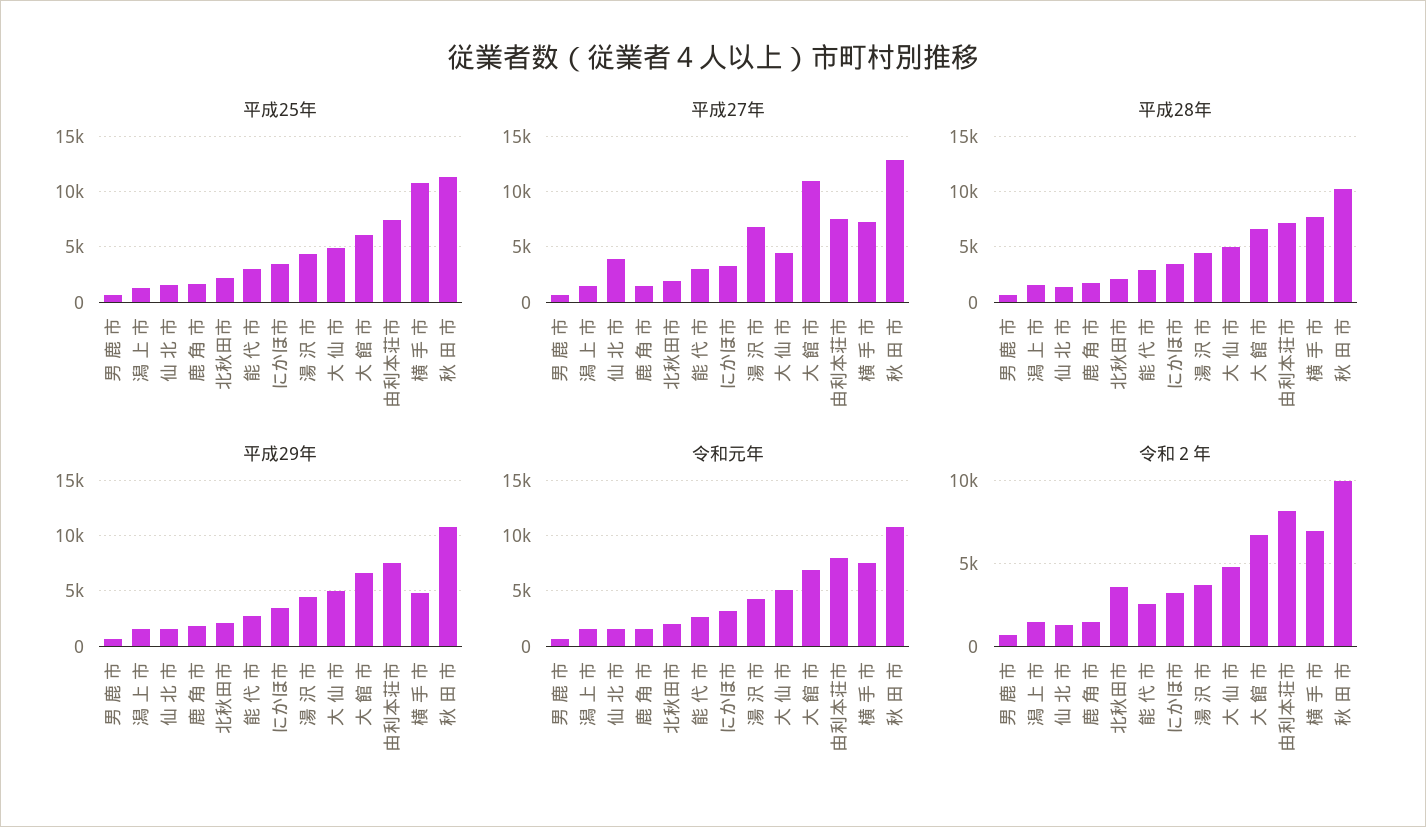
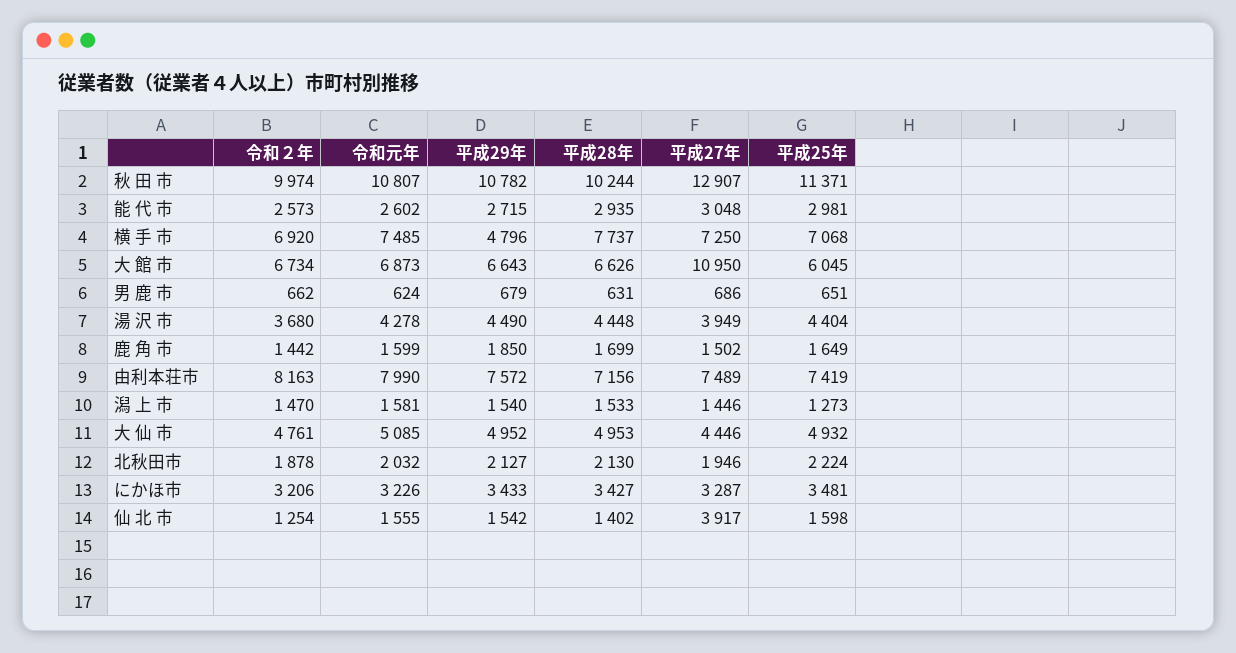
  {
    "平成25年": {
      "男 鹿 市": 651,
      "潟 上 市": 1273,
      "仙 北 市": 1598,
      "鹿 角 市": 1649,
      "北秋田市": 2224,
      "能 代 市": 2981,
      "にかほ市": 3481,
      "湯 沢 市": 4404,
      "大 仙 市": 4932,
      "大 館 市": 6045,
      "由利本荘市": 7419,
-     "横 手 市": 11000,
+     "横 手 市": 7068,
      "秋 田 市": 11371
    },
    "平成27年": {
      "男 鹿 市": 686,
      "潟 上 市": 1446,
      "仙 北 市": 3917,
      "鹿 角 市": 1502,
      "北秋田市": 1946,
      "能 代 市": 3048,
      "にかほ市": 3287,
-     "湯 沢 市": 7000,
+     "湯 沢 市": 3949,
      "大 仙 市": 4446,
      "大 館 市": 10950,
      "由利本荘市": 7489,
      "横 手 市": 7250,
      "秋 田 市": 12907
    },
    "平成28年": {
      "男 鹿 市": 631,
      "潟 上 市": 1533,
      "仙 北 市": 1402,
      "鹿 角 市": 1699,
      "北秋田市": 2130,
      "能 代 市": 2935,
      "にかほ市": 3427,
      "湯 沢 市": 4448,
      "大 仙 市": 4953,
      "大 館 市": 6626,
      "由利本荘市": 7156,
      "横 手 市": 7737,
      "秋 田 市": 10244
    },
    "平成29年": {
      "男 鹿 市": 679,
      "潟 上 市": 1540,
      "仙 北 市": 1542,
      "鹿 角 市": 1850,
      "北秋田市": 2127,
      "能 代 市": 2715,
      "にかほ市": 3433,
      "湯 沢 市": 4490,
      "大 仙 市": 4952,
      "大 館 市": 6643,
      "由利本荘市": 7572,
      "横 手 市": 4796,
      "秋 田 市": 10782
    },
    "令和元年": {
      "男 鹿 市": 624,
      "潟 上 市": 1581,
      "仙 北 市": 1555,
      "鹿 角 市": 1599,
      "北秋田市": 2032,
      "能 代 市": 2602,
      "にかほ市": 3226,
      "湯 沢 市": 4278,
      "大 仙 市": 5085,
      "大 館 市": 6873,
      "由利本荘市": 7990,
      "横 手 市": 7485,
      "秋 田 市": 10807
    },
    "令和２年": {
      "男 鹿 市": 662,
      "潟 上 市": 1470,
      "仙 北 市": 1254,
      "鹿 角 市": 1442,
-     "北秋田市": 3500,
+     "北秋田市": 1878,
      "能 代 市": 2573,
      "にかほ市": 3206,
      "湯 沢 市": 3680,
      "大 仙 市": 4761,
      "大 館 市": 6734,
      "由利本荘市": 8163,
      "横 手 市": 6920,
      "秋 田 市": 9974
    }
  }

